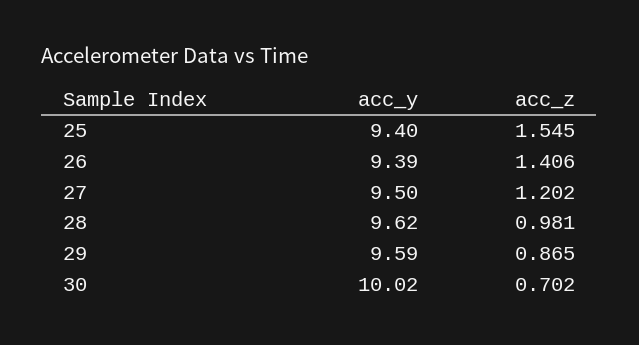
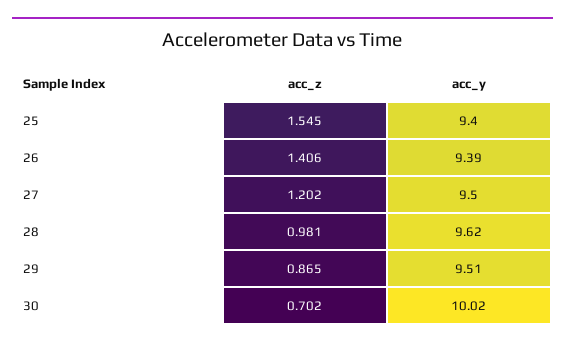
  {
    "acc_y": {
      "25": 9.4,
      "26": 9.39,
      "27": 9.5,
      "28": 9.62,
-     "29": 9.59,
+     "29": 9.51,
      "30": 10.02
    },
    "acc_z": {
      "25": 1.545,
      "26": 1.406,
      "27": 1.202,
      "28": 0.981,
      "29": 0.865,
      "30": 0.702
    }
  }

